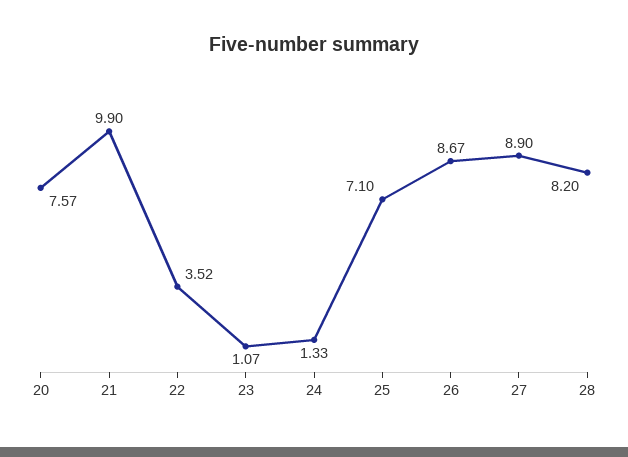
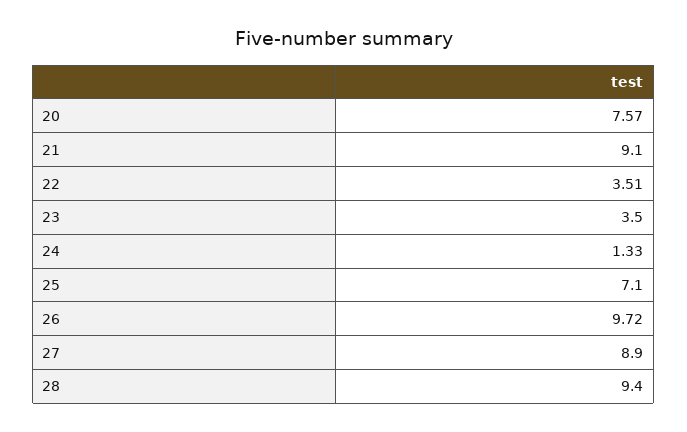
  {
    "20": 7.57,
-   "21": 9.9,
+   "21": 9.1,
-   "22": 3.52,
+   "22": 3.51,
-   "23": 1.07,
+   "23": 3.5,
    "24": 1.33,
    "25": 7.1,
-   "26": 8.67,
+   "26": 9.72,
    "27": 8.9,
-   "28": 8.2
+   "28": 9.4
  }

